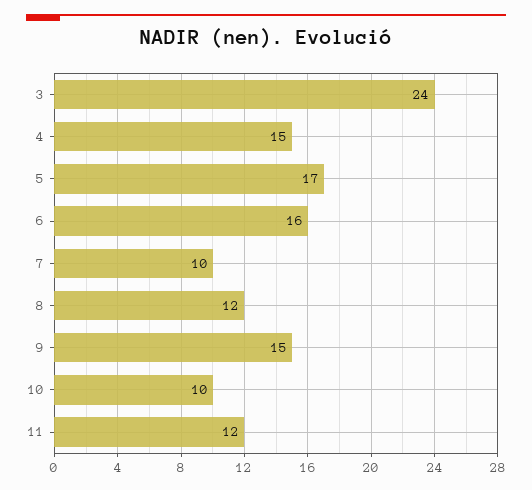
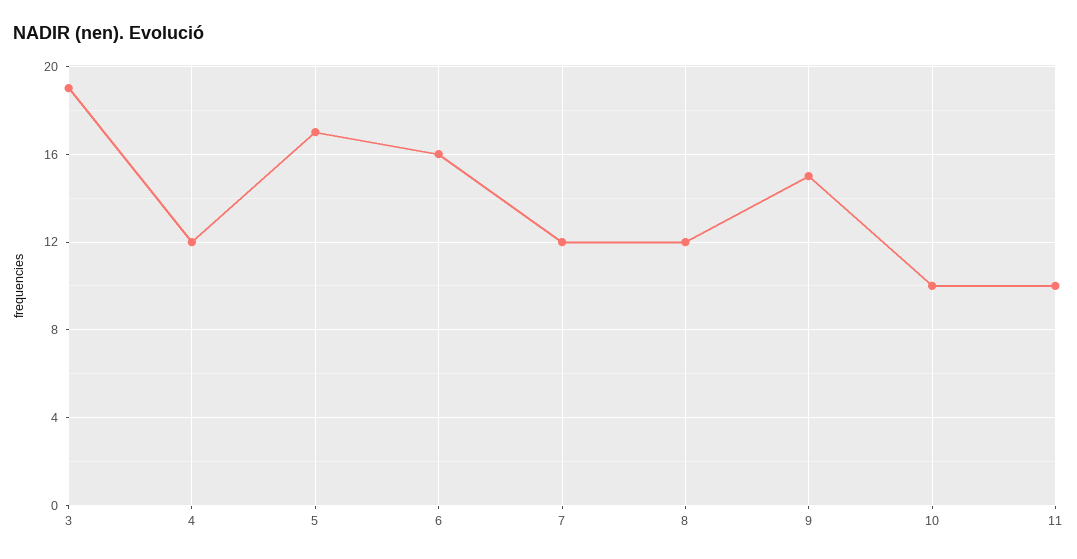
  {
-   "3": 24,
+   "3": 19,
-   "4": 15,
+   "4": 12,
    "5": 17,
    "6": 16,
-   "7": 10,
+   "7": 12,
    "8": 12,
    "9": 15,
    "10": 10,
-   "11": 12
+   "11": 10
  }

